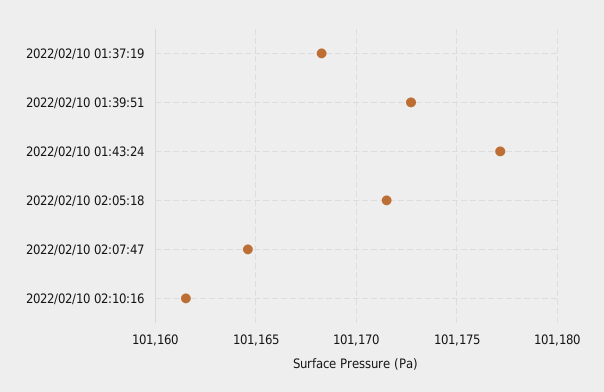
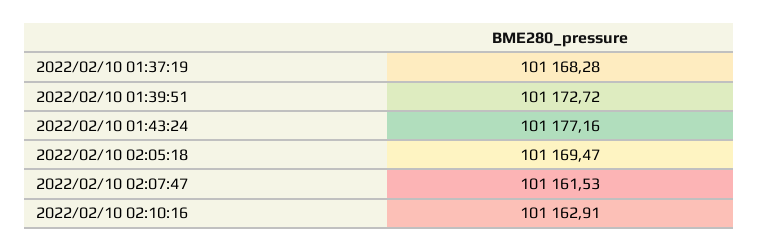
  {
    "2022/02/10 01:37:19": 101168.28,
    "2022/02/10 01:39:51": 101172.72,
    "2022/02/10 01:43:24": 101177.16,
-   "2022/02/10 02:05:18": 101171.5,
+   "2022/02/10 02:05:18": 101169.47,
-   "2022/02/10 02:07:47": 101164.5,
+   "2022/02/10 02:07:47": 101161.53,
-   "2022/02/10 02:10:16": 101161.5
+   "2022/02/10 02:10:16": 101162.91
  }

